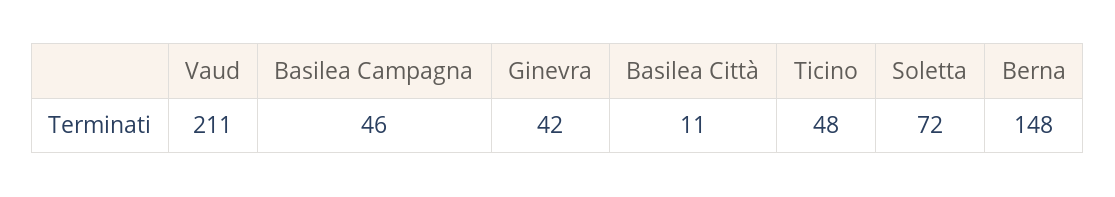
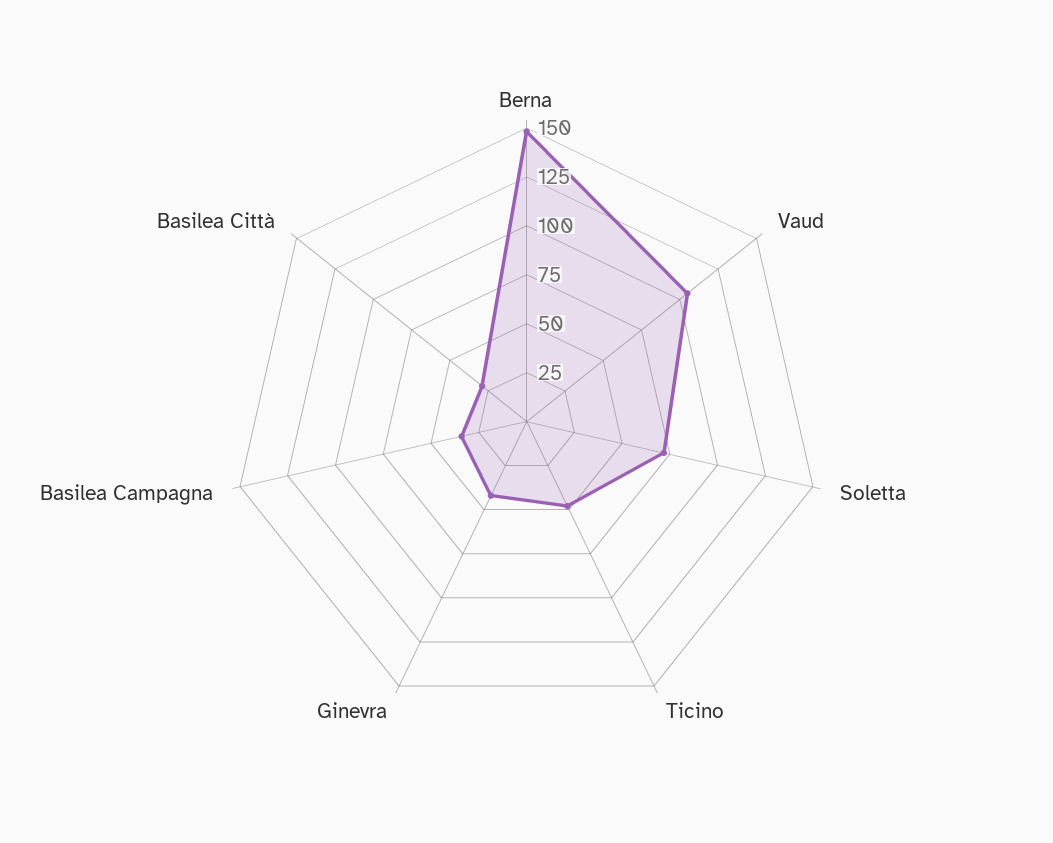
  {
-   "Vaud": 211,
+   "Vaud": 105,
-   "Basilea Campagna": 46,
+   "Basilea Campagna": 35,
    "Ginevra": 42,
-   "Basilea Città": 11,
+   "Basilea Città": 30,
    "Ticino": 48,
    "Soletta": 72,
    "Berna": 148
  }

